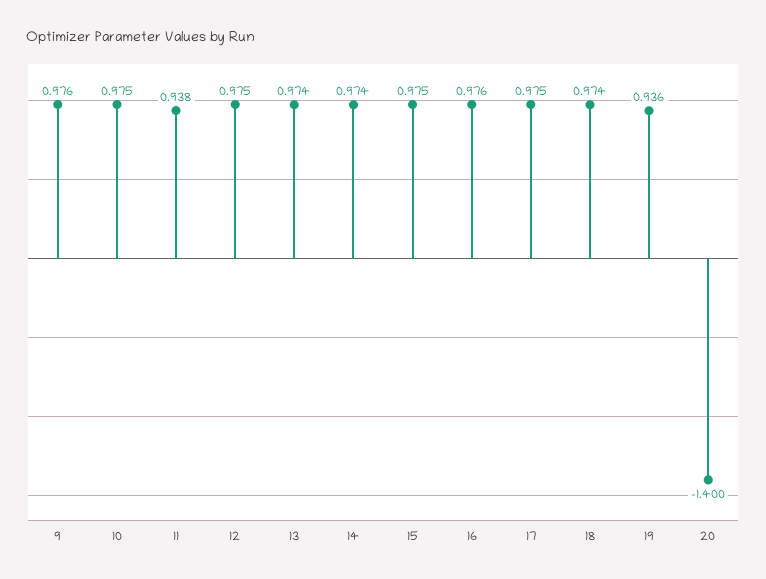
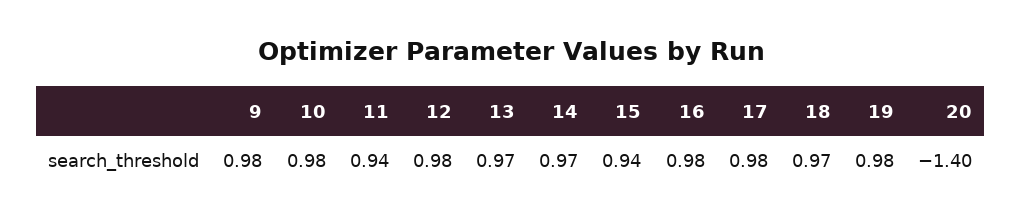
  {
    "9": 0.976,
    "10": 0.975,
    "11": 0.938,
    "12": 0.975,
    "13": 0.974,
    "14": 0.974,
-   "15": 0.975,
+   "15": 0.94,
    "16": 0.976,
    "17": 0.975,
    "18": 0.974,
-   "19": 0.936,
+   "19": 0.98,
    "20": -1.4
  }

